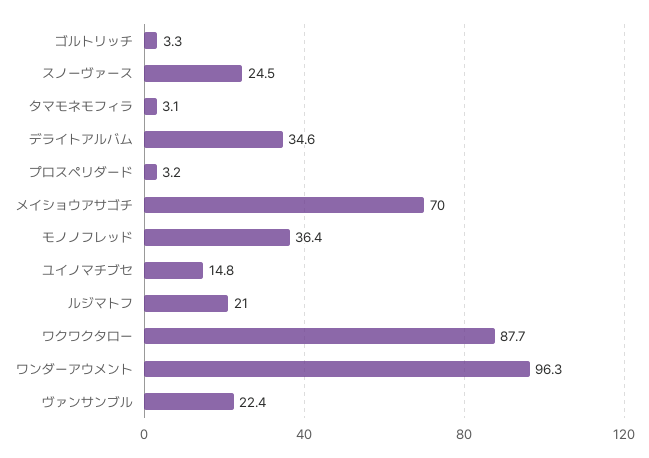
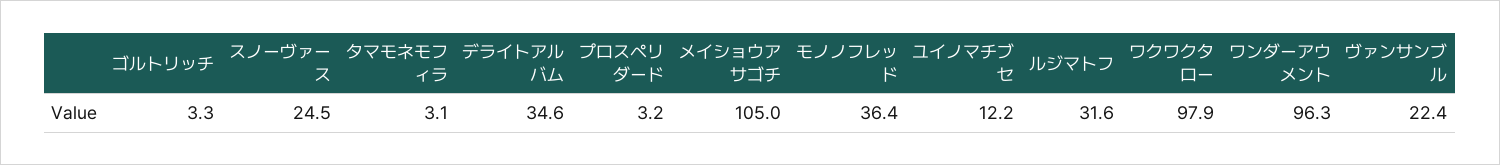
  {
    "ゴルトリッチ": 3.3,
    "スノーヴァース": 24.5,
    "タマモネモフィラ": 3.1,
    "デライトアルバム": 34.6,
    "プロスペリダード": 3.2,
-   "メイショウアサゴチ": 70,
+   "メイショウアサゴチ": 105,
    "モノノフレッド": 36.4,
-   "ユイノマチブセ": 14.8,
+   "ユイノマチブセ": 12.2,
-   "ルジマトフ": 21,
+   "ルジマトフ": 31.6,
-   "ワクワクタロー": 87.7,
+   "ワクワクタロー": 97.9,
    "ワンダーアウメント": 96.3,
    "ヴァンサンブル": 22.4
  }

